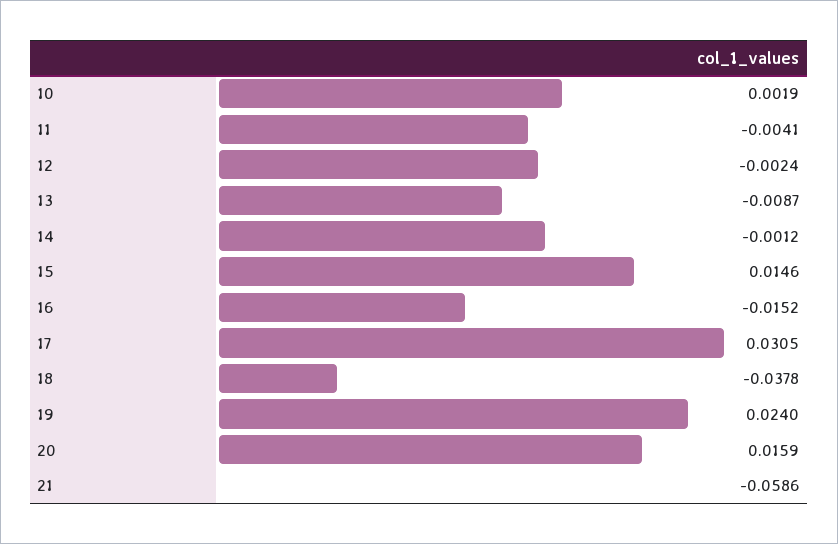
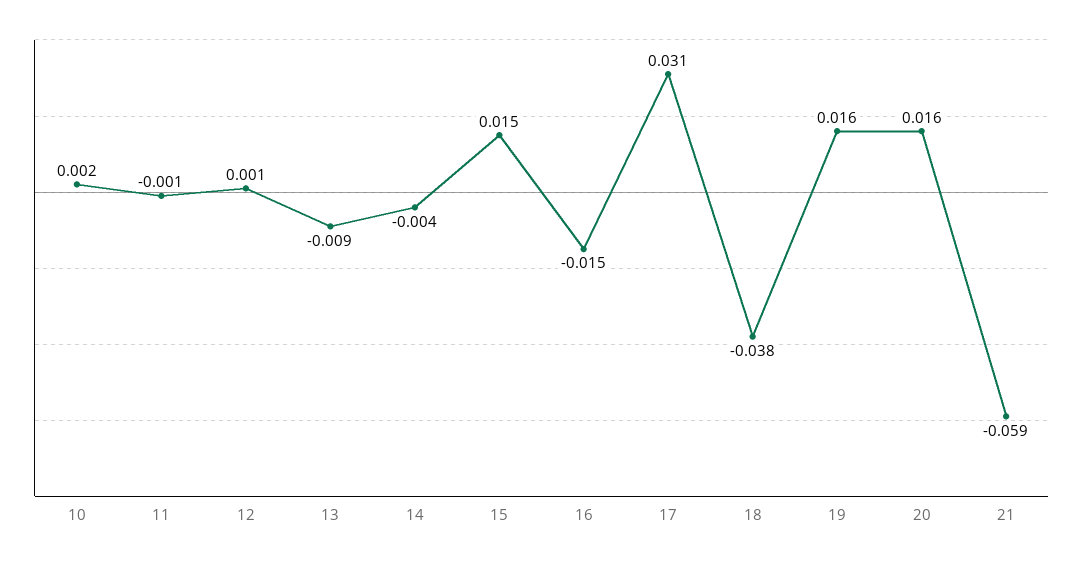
  {
    "10": 0.0019,
-   "11": -0.0041,
+   "11": -0.001,
-   "12": -0.0024,
+   "12": 0.001,
    "13": -0.0087,
-   "14": -0.0012,
+   "14": -0.004,
    "15": 0.0146,
    "16": -0.0152,
    "17": 0.0305,
    "18": -0.0378,
-   "19": 0.024,
+   "19": 0.016,
    "20": 0.0159,
    "21": -0.0586
  }

